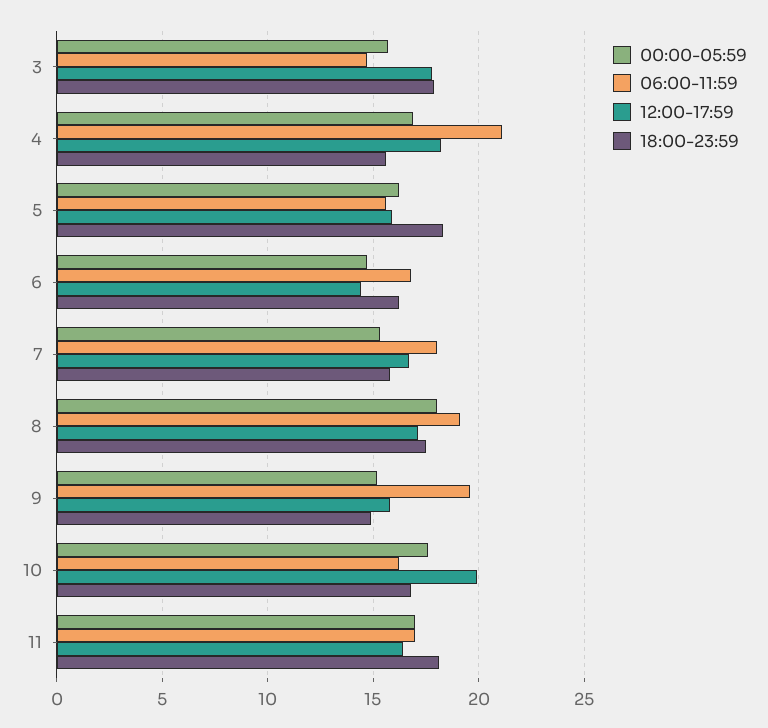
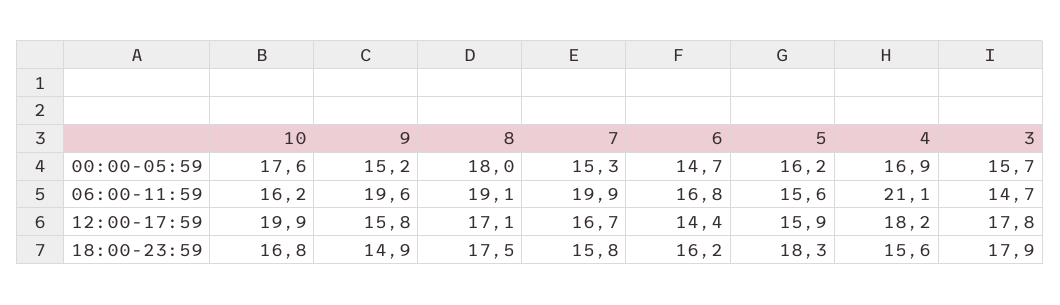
  {
    "00:00-05:59": {
      "3": 15.7,
      "4": 16.9,
      "5": 16.2,
      "6": 14.7,
      "7": 15.3,
      "8": 18,
      "9": 15.2,
-     "10": 17.6,
+     "10": 17.6
-     "11": 17
    },
    "06:00-11:59": {
      "3": 14.7,
      "4": 21.1,
      "5": 15.6,
      "6": 16.8,
-     "7": 18,
+     "7": 19.9,
      "8": 19.1,
      "9": 19.6,
-     "10": 16.2,
+     "10": 16.2
-     "11": 17
    },
    "12:00-17:59": {
      "3": 17.8,
      "4": 18.2,
      "5": 15.9,
      "6": 14.4,
      "7": 16.7,
      "8": 17.1,
      "9": 15.8,
-     "10": 19.9,
+     "10": 19.9
-     "11": 16.5
    },
    "18:00-23:59": {
      "3": 17.9,
      "4": 15.6,
      "5": 18.3,
      "6": 16.2,
      "7": 15.8,
      "8": 17.5,
      "9": 14.9,
-     "10": 16.8,
+     "10": 16.8
-     "11": 18
    }
  }

